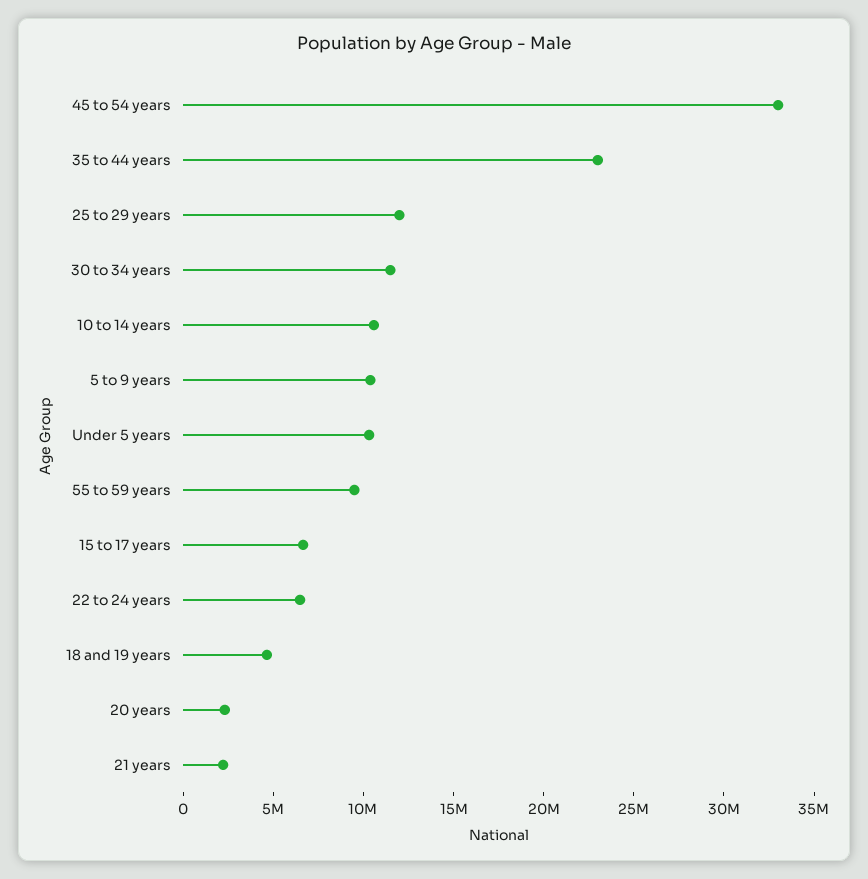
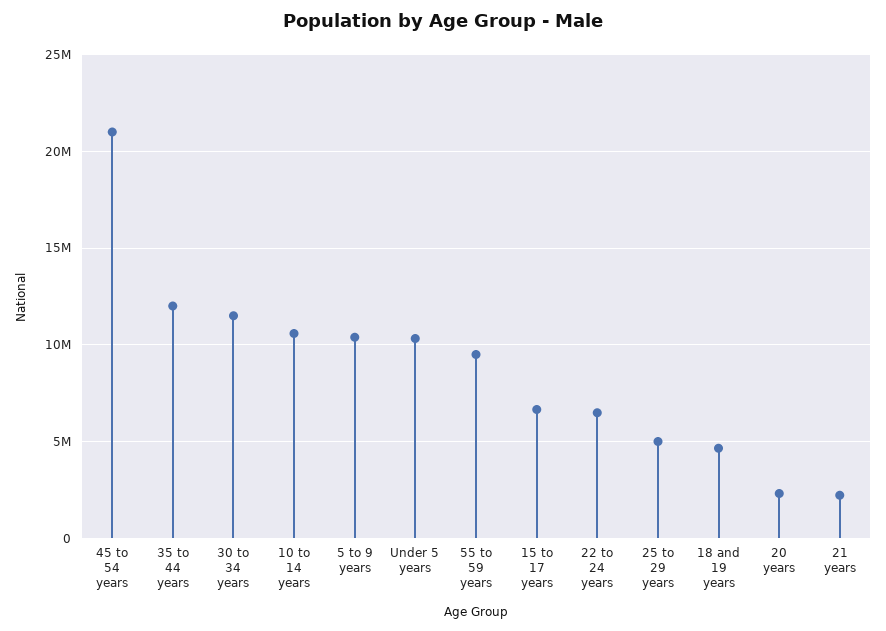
  {
-   "45 to 54 years": 33000000,
+   "45 to 54 years": 21000000,
-   "35 to 44 years": 23000000,
+   "35 to 44 years": 12000000,
-   "25 to 29 years": 12000000,
+   "25 to 29 years": 5000000,
    "30 to 34 years": 11500000,
    "10 to 14 years": 10500000,
    "5 to 9 years": 10500000,
    "Under 5 years": 10500000,
    "55 to 59 years": 9500000,
    "15 to 17 years": 6500000,
    "22 to 24 years": 6500000,
    "18 and 19 years": 4500000,
    "20 years": 2500000,
    "21 years": 2000000
  }

